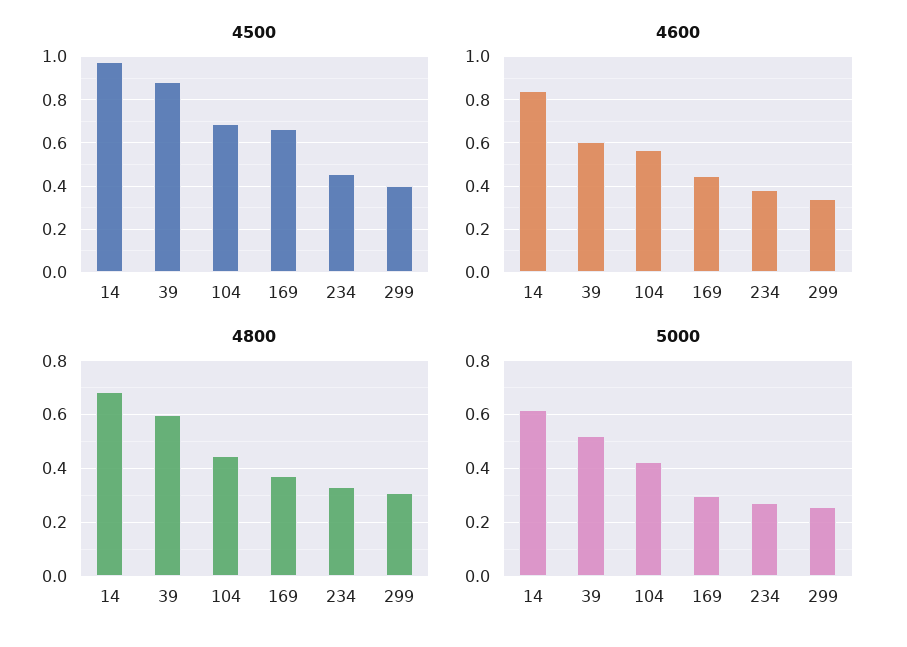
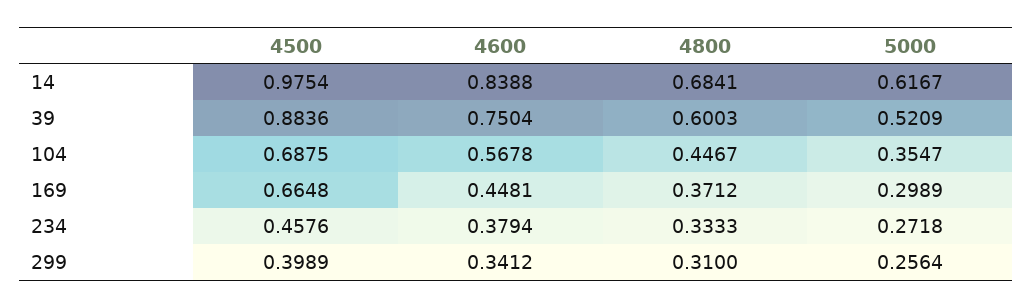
  {
    "4500": {
      "14": 0.9754,
      "39": 0.8836,
      "104": 0.6875,
      "169": 0.6648,
      "234": 0.4576,
      "299": 0.3989
    },
    "4600": {
      "14": 0.8388,
-     "39": 0.6,
+     "39": 0.7504,
      "104": 0.5678,
      "169": 0.4481,
      "234": 0.3794,
      "299": 0.3412
    },
    "4800": {
      "14": 0.6841,
      "39": 0.6003,
      "104": 0.4467,
      "169": 0.3712,
      "234": 0.3333,
      "299": 0.31
    },
    "5000": {
      "14": 0.6167,
      "39": 0.5209,
-     "104": 0.425,
+     "104": 0.3547,
      "169": 0.2989,
      "234": 0.2718,
      "299": 0.2564
    }
  }

